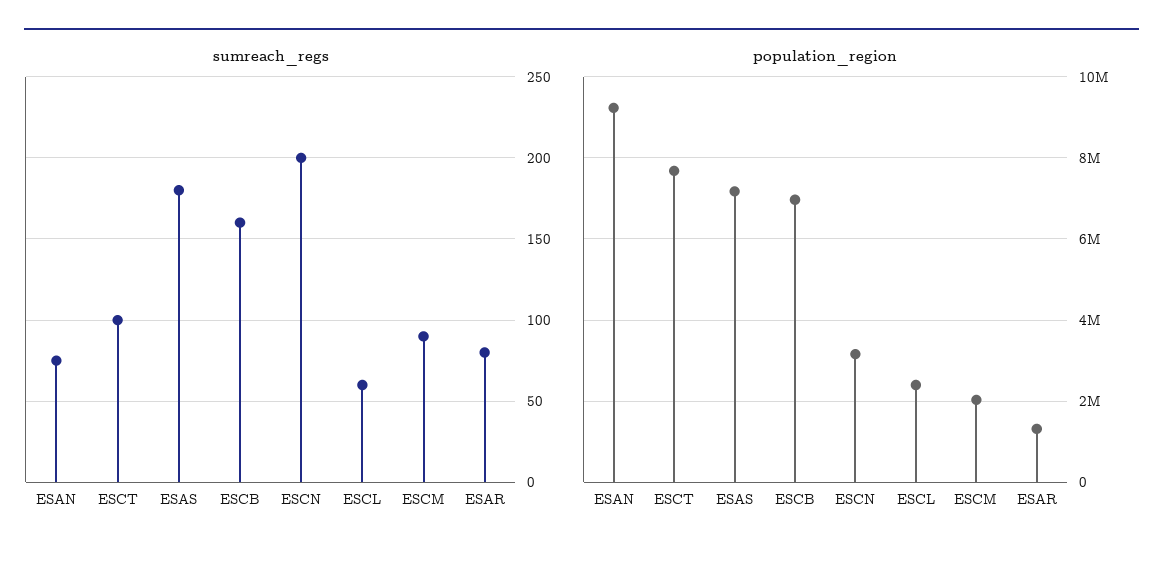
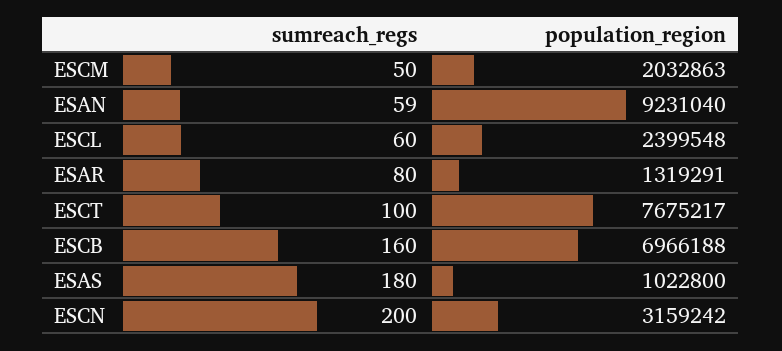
  {
    "sumreach_regs": {
-     "ESAN": 75,
+     "ESAN": 59,
      "ESCT": 100,
      "ESAS": 180,
      "ESCB": 160,
      "ESCN": 200,
      "ESCL": 60,
-     "ESCM": 90,
+     "ESCM": 50,
      "ESAR": 80
    },
    "population_region": {
      "ESAN": 9231040,
      "ESCT": 7675217,
-     "ESAS": 7200000,
+     "ESAS": 1022800,
      "ESCB": 6966188,
      "ESCN": 3159242,
      "ESCL": 2399548,
      "ESCM": 2032863,
      "ESAR": 1319291
    }
  }

